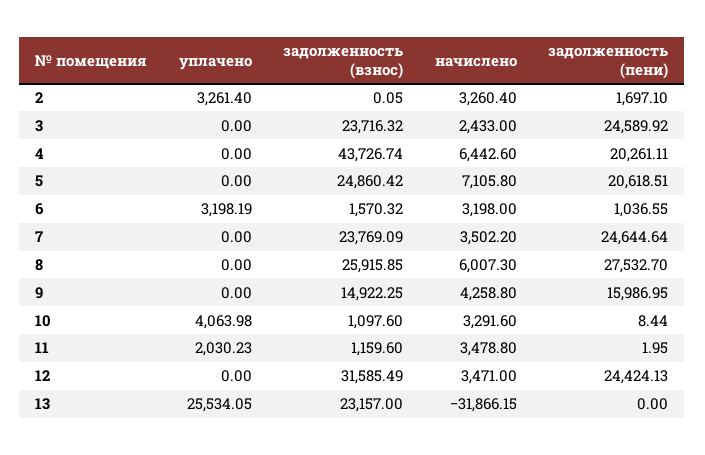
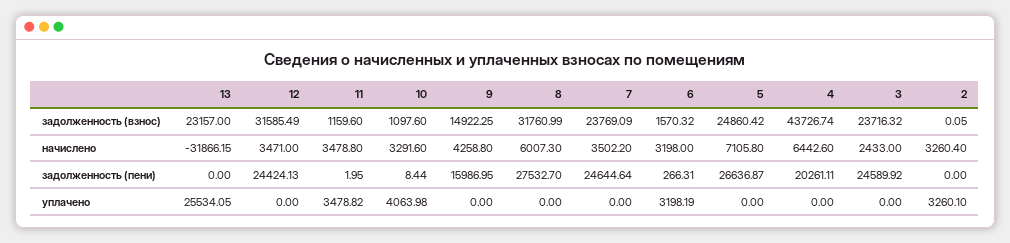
  {
    "уплачено": {
-     "2": 3261.4,
+     "2": 3260.1,
      "3": 0,
      "4": 0,
      "5": 0,
      "6": 3198.19,
      "7": 0,
      "8": 0,
      "9": 0,
      "10": 4063.98,
-     "11": 2030.23,
+     "11": 3478.82,
      "12": 0,
      "13": 25534.05
    },
    "задолженность (взнос)": {
      "2": 0.05,
      "3": 23716.32,
      "4": 43726.74,
      "5": 24860.42,
      "6": 1570.32,
      "7": 23769.09,
-     "8": 25915.85,
+     "8": 31760.99,
      "9": 14922.25,
      "10": 1097.6,
      "11": 1159.6,
      "12": 31585.49,
      "13": 23157
    },
    "начислено": {
      "2": 3260.4,
      "3": 2433,
      "4": 6442.6,
      "5": 7105.8,
      "6": 3198,
      "7": 3502.2,
      "8": 6007.3,
      "9": 4258.8,
      "10": 3291.6,
      "11": 3478.8,
      "12": 3471,
      "13": -31866.15
    },
    "задолженность (пени)": {
-     "2": 1697.1,
+     "2": 0,
      "3": 24589.92,
      "4": 20261.11,
-     "5": 20618.51,
+     "5": 26636.87,
-     "6": 1036.55,
+     "6": 266.31,
      "7": 24644.64,
      "8": 27532.7,
      "9": 15986.95,
      "10": 8.44,
      "11": 1.95,
      "12": 24424.13,
      "13": 0
    }
  }

